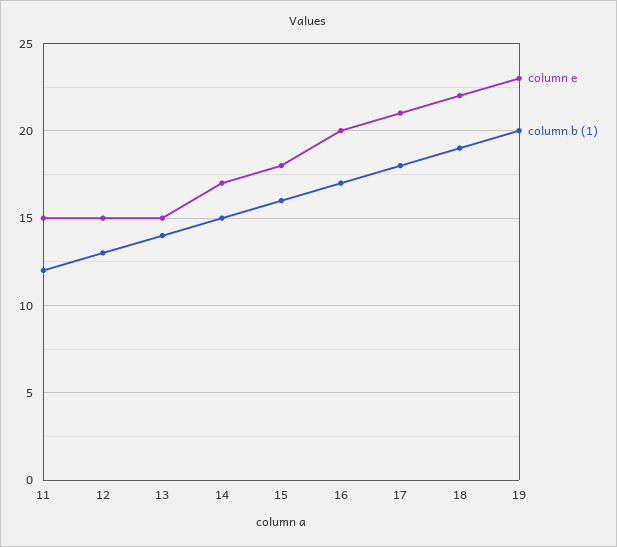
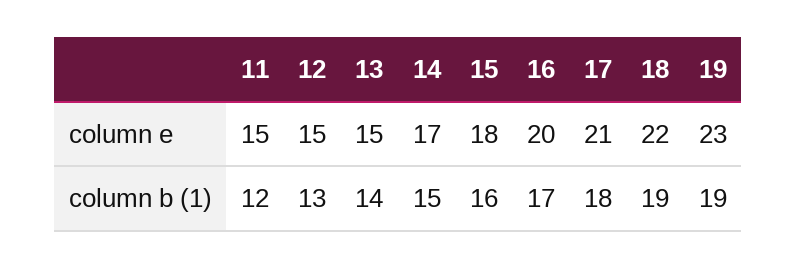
  {
    "column e": {
      "11": 15,
      "12": 15,
      "13": 15,
      "14": 17,
      "15": 18,
      "16": 20,
      "17": 21,
      "18": 22,
      "19": 23
    },
    "column b (1)": {
      "11": 12,
      "12": 13,
      "13": 14,
      "14": 15,
      "15": 16,
      "16": 17,
      "17": 18,
      "18": 19,
-     "19": 20
+     "19": 19
    }
  }

